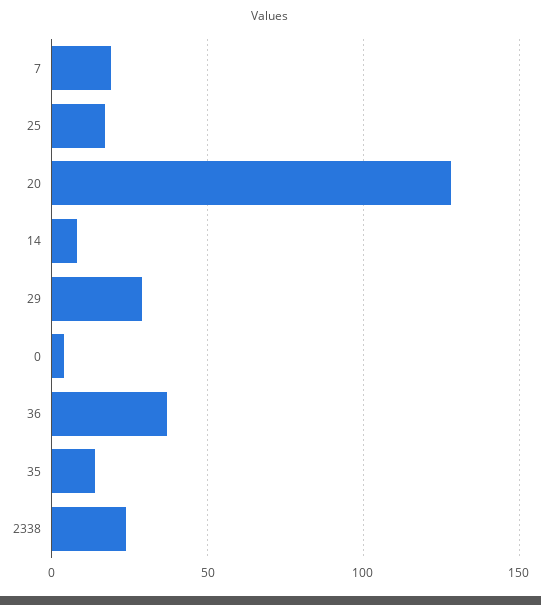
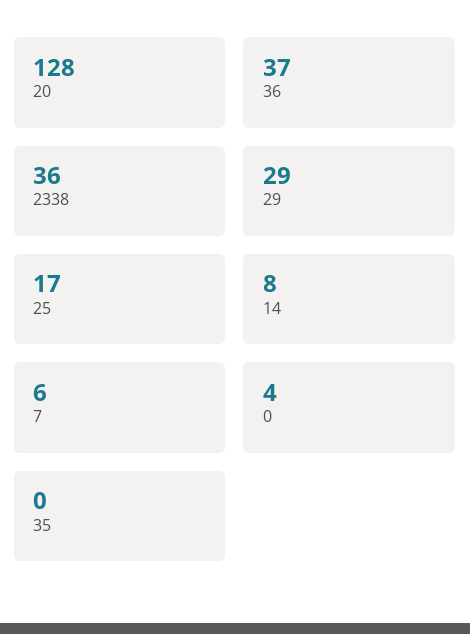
  {
-   "7": 20,
+   "7": 6,
    "25": 17,
    "20": 128,
    "14": 8,
    "29": 29,
    "0": 4,
    "36": 37,
-   "35": 15,
+   "35": 0,
-   "2338": 25
+   "2338": 36
  }

